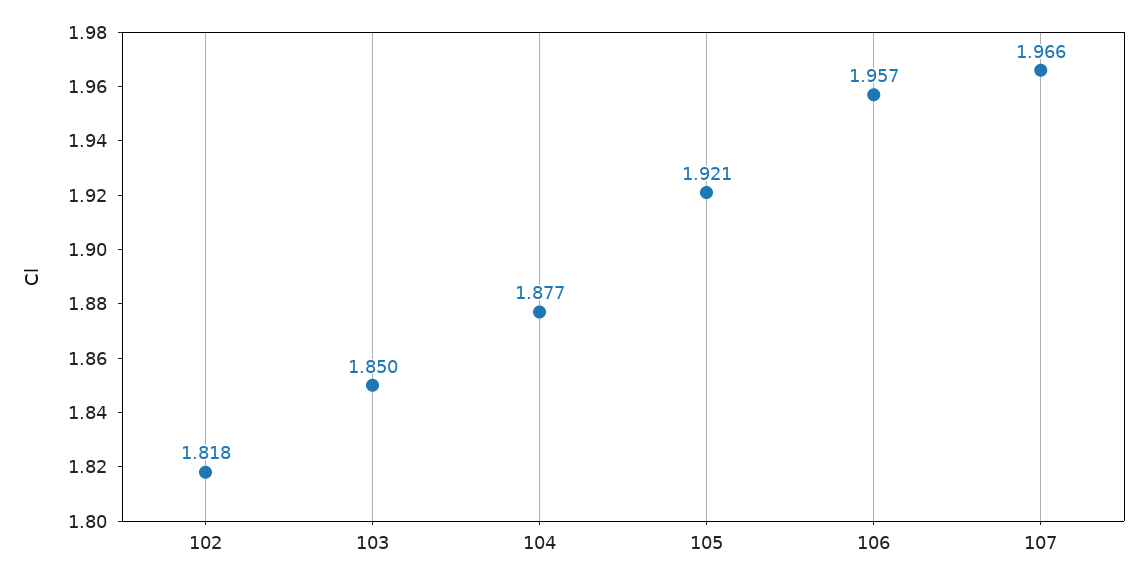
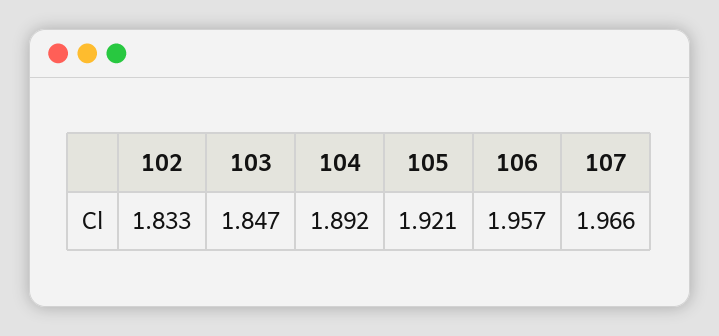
  {
-   "102": 1.818,
+   "102": 1.833,
-   "103": 1.85,
+   "103": 1.847,
-   "104": 1.877,
+   "104": 1.892,
    "105": 1.921,
    "106": 1.957,
    "107": 1.966
  }

